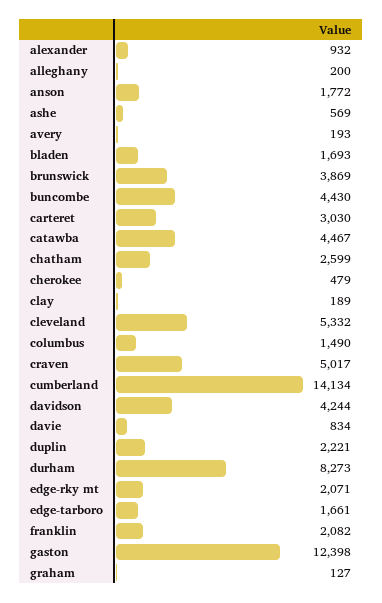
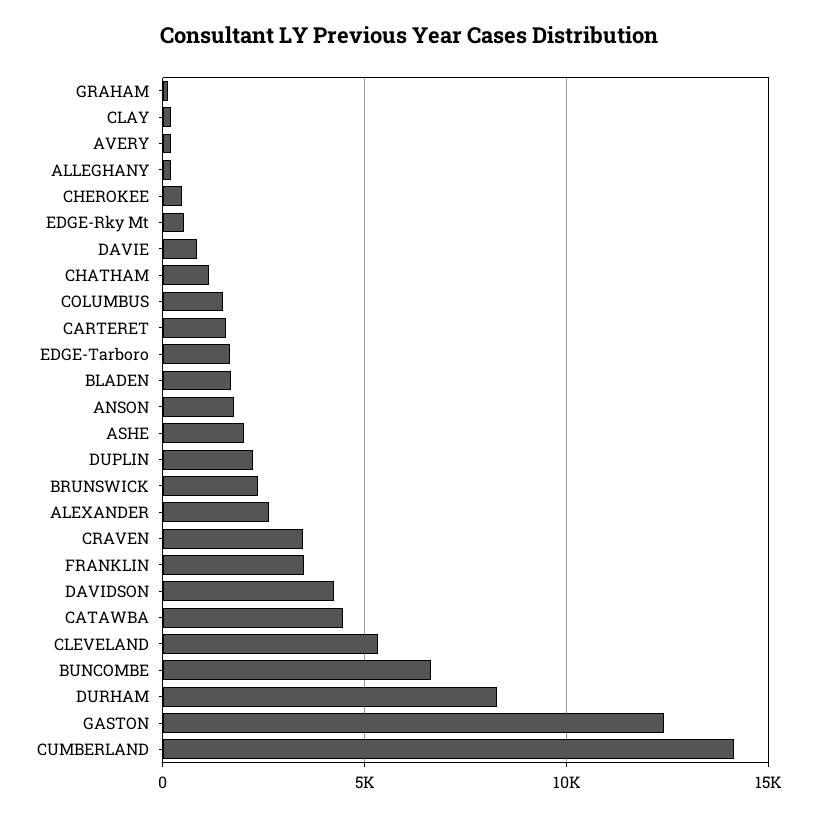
  {
-   "alexander": 932,
+   "alexander": 2500,
    "alleghany": 200,
    "anson": 1772,
-   "ashe": 569,
+   "ashe": 2000,
    "avery": 193,
    "bladen": 1693,
-   "brunswick": 3869,
+   "brunswick": 2500,
-   "buncombe": 4430,
+   "buncombe": 6500,
-   "carteret": 3030,
+   "carteret": 1500,
    "catawba": 4467,
-   "chatham": 2599,
+   "chatham": 1000,
    "cherokee": 479,
    "clay": 189,
    "cleveland": 5332,
    "columbus": 1490,
-   "craven": 5017,
+   "craven": 3500,
    "cumberland": 14134,
    "davidson": 4244,
    "davie": 834,
    "duplin": 2221,
    "durham": 8273,
-   "edge-rky mt": 2071,
+   "edge-rky mt": 500,
    "edge-tarboro": 1661,
-   "franklin": 2082,
+   "franklin": 3500,
    "gaston": 12398,
    "graham": 127
  }

